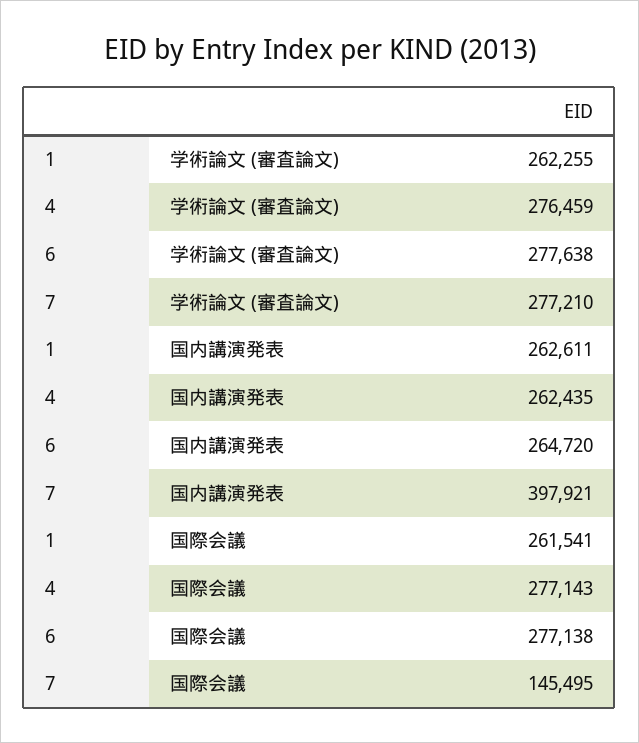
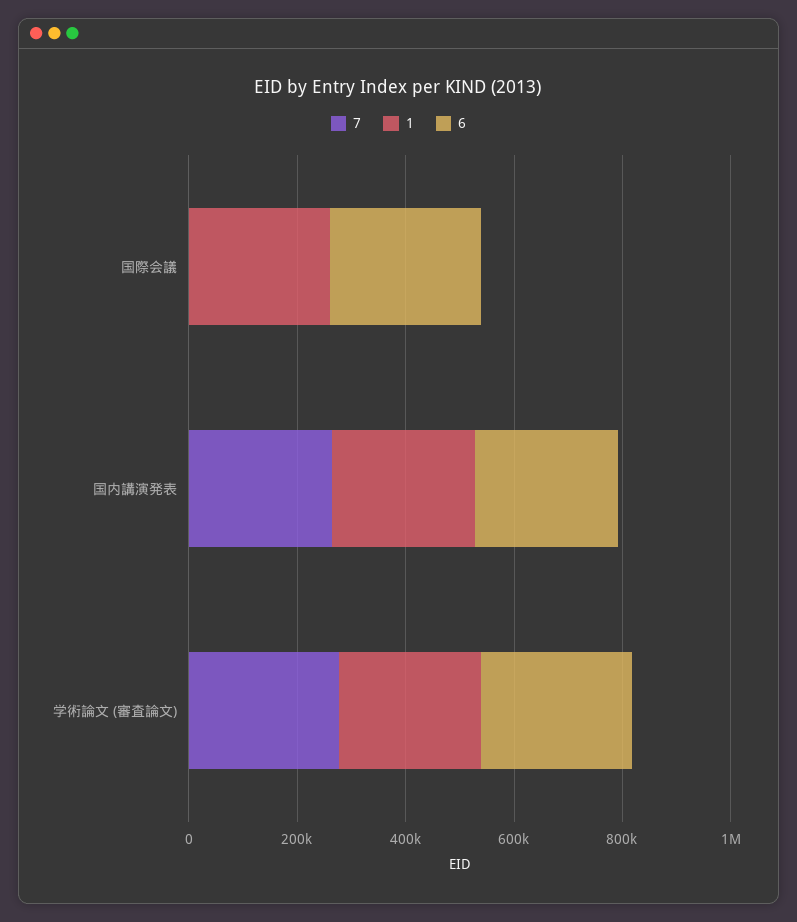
  {
    "1": {
      "学術論文 (審査論文)": 262255,
      "国内講演発表": 262611,
      "国際会議": 261541
    },
-   "4": {
-     "学術論文 (審査論文)": 276459,
-     "国内講演発表": 262435,
-     "国際会議": 277143
-   },
    "6": {
      "学術論文 (審査論文)": 277638,
      "国内講演発表": 264720,
      "国際会議": 277138
    },
    "7": {
      "学術論文 (審査論文)": 277210,
-     "国内講演発表": 397921,
+     "国内講演発表": 250000,
-     "国際会議": 145495
+     "国際会議": 0
    }
  }

